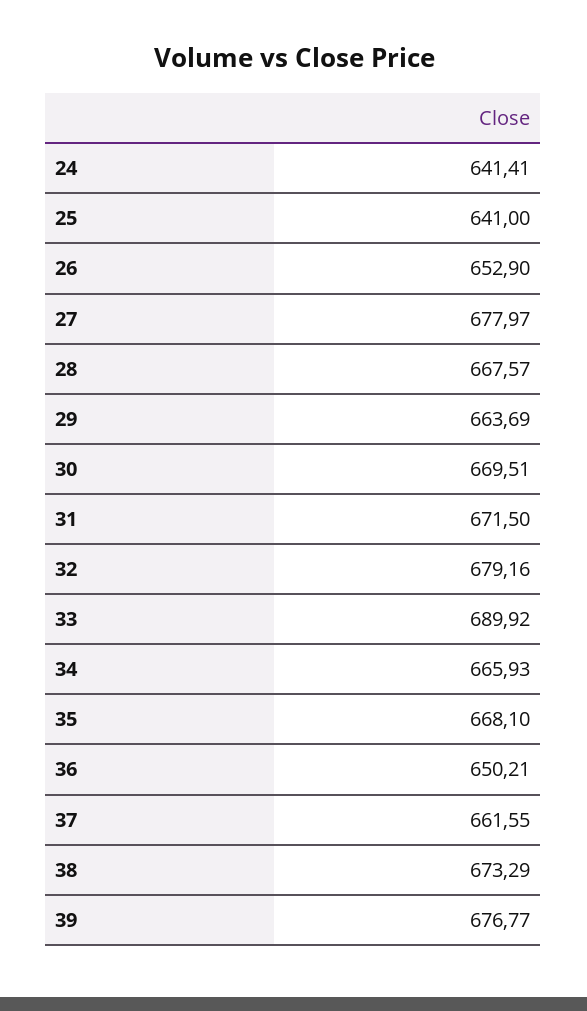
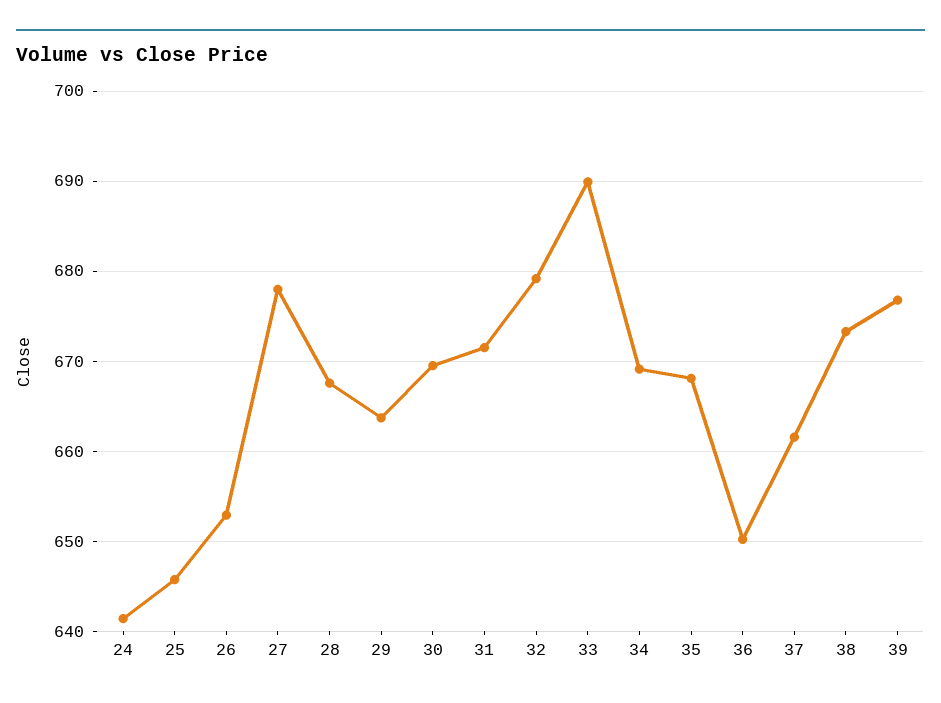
  {
    "24": 641.41,
-   "25": 641,
+   "25": 646,
    "26": 652.9,
    "27": 677.97,
    "28": 667.57,
    "29": 663.69,
    "30": 669.51,
    "31": 671.5,
    "32": 679.16,
    "33": 689.92,
-   "34": 665.93,
+   "34": 669,
    "35": 668.1,
    "36": 650.21,
    "37": 661.55,
    "38": 673.29,
    "39": 676.77
  }

